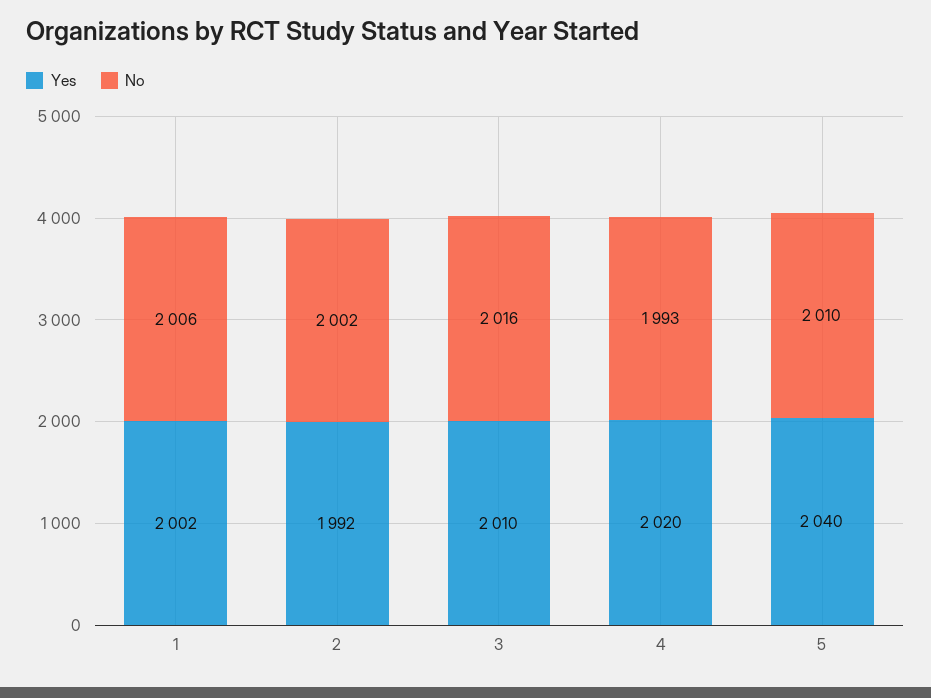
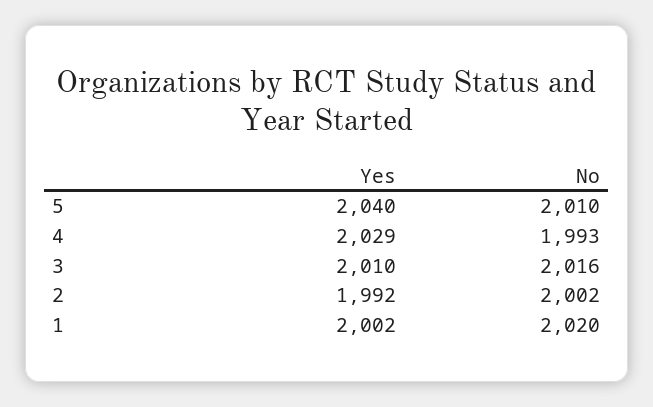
  {
    "Yes": {
      "1": 2002,
      "2": 1992,
      "3": 2010,
-     "4": 2020,
+     "4": 2029,
      "5": 2040
    },
    "No": {
-     "1": 2006,
+     "1": 2020,
      "2": 2002,
      "3": 2016,
      "4": 1993,
      "5": 2010
    }
  }

